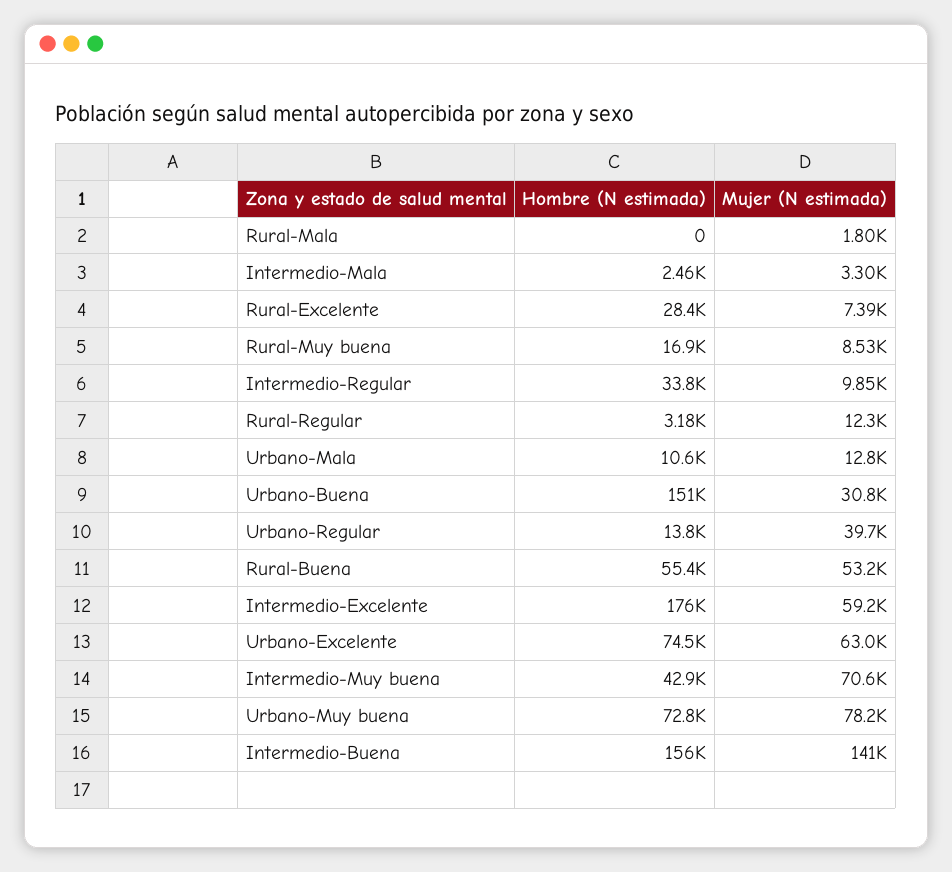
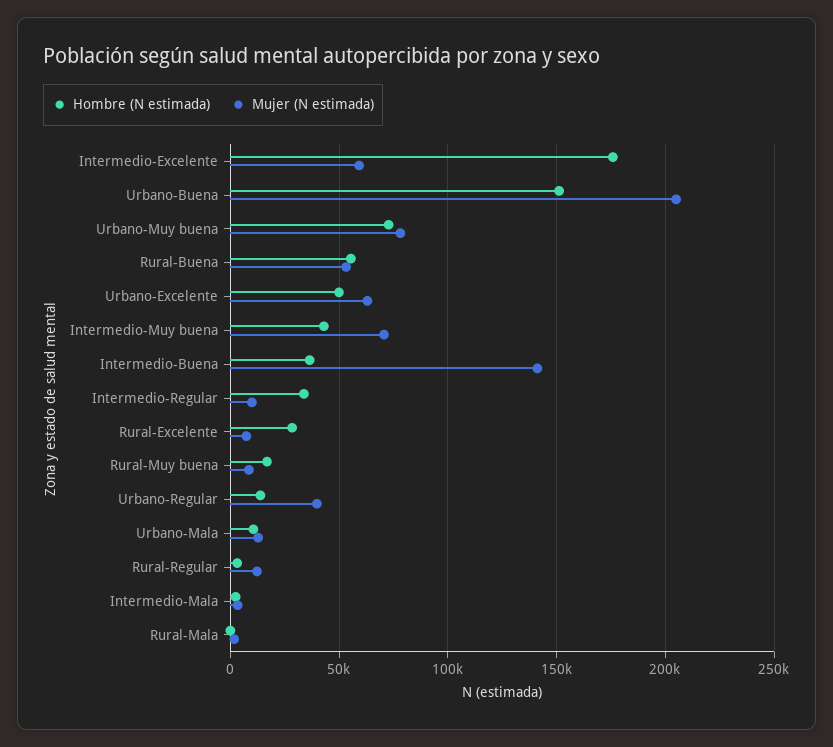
  {
    "Hombre (N estimada)": {
      "Rural-Mala": 0,
      "Intermedio-Mala": 2460,
      "Rural-Excelente": 28400,
      "Rural-Muy buena": 16900,
      "Intermedio-Regular": 33800,
      "Rural-Regular": 3180,
      "Urbano-Mala": 10600,
      "Urbano-Buena": 151000,
      "Urbano-Regular": 13800,
      "Rural-Buena": 55400,
      "Intermedio-Excelente": 176000,
-     "Urbano-Excelente": 74500,
+     "Urbano-Excelente": 50000,
      "Intermedio-Muy buena": 42900,
      "Urbano-Muy buena": 72800,
-     "Intermedio-Buena": 156000
+     "Intermedio-Buena": 35000
    },
    "Mujer (N estimada)": {
      "Rural-Mala": 1800,
      "Intermedio-Mala": 3300,
      "Rural-Excelente": 7390,
      "Rural-Muy buena": 8530,
      "Intermedio-Regular": 9850,
      "Rural-Regular": 12300,
      "Urbano-Mala": 12800,
-     "Urbano-Buena": 30800,
+     "Urbano-Buena": 205000,
      "Urbano-Regular": 39700,
      "Rural-Buena": 53200,
      "Intermedio-Excelente": 59200,
      "Urbano-Excelente": 63000,
      "Intermedio-Muy buena": 70600,
      "Urbano-Muy buena": 78200,
      "Intermedio-Buena": 141000
    }
  }

